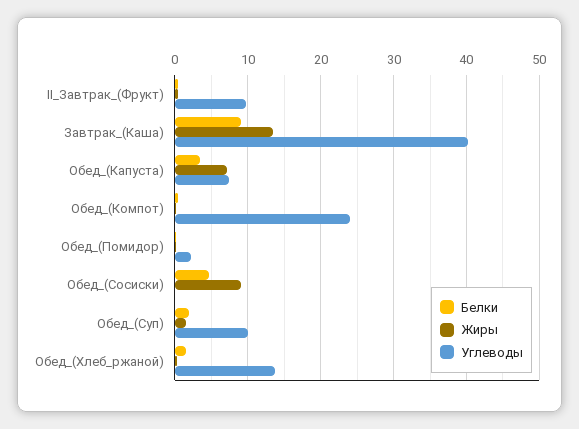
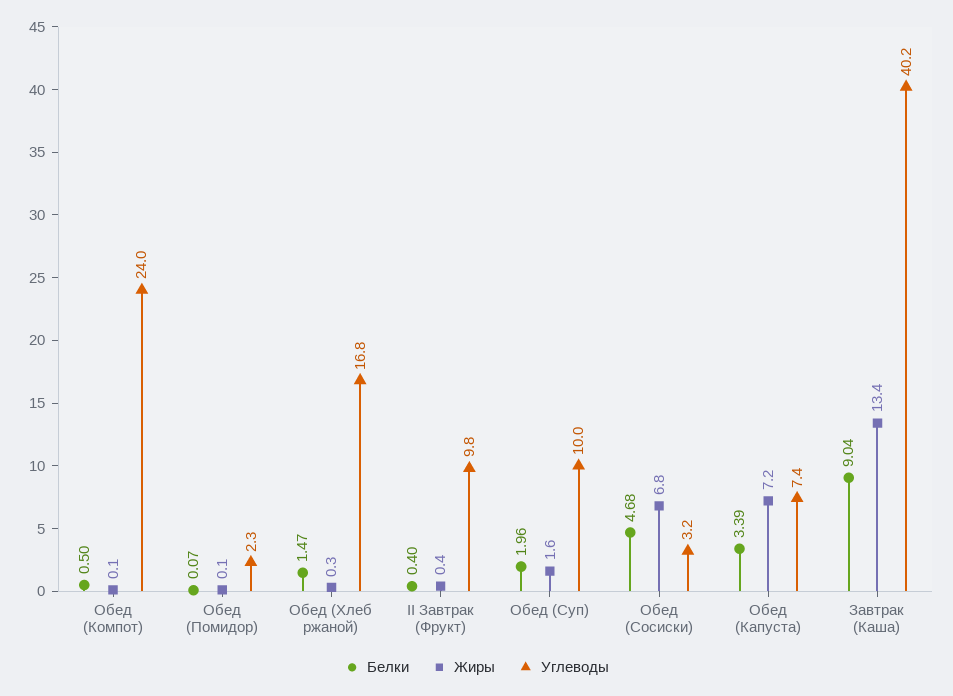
  {
    "Белки": {
      "II_Завтрак_(Фрукт)": 0.4,
      "Завтрак_(Каша)": 9.04,
      "Обед_(Капуста)": 3.39,
      "Обед_(Компот)": 0.5,
      "Обед_(Помидор)": 0.07,
      "Обед_(Сосиски)": 4.68,
      "Обед_(Суп)": 1.96,
      "Обед_(Хлеб_ржаной)": 1.47
    },
    "Жиры": {
      "II_Завтрак_(Фрукт)": 0.4,
      "Завтрак_(Каша)": 13.4,
      "Обед_(Капуста)": 7.2,
      "Обед_(Компот)": 0.1,
      "Обед_(Помидор)": 0.1,
-     "Обед_(Сосиски)": 9,
+     "Обед_(Сосиски)": 6.8,
      "Обед_(Суп)": 1.6,
      "Обед_(Хлеб_ржаной)": 0.3
    },
    "Углеводы": {
      "II_Завтрак_(Фрукт)": 9.8,
      "Завтрак_(Каша)": 40.2,
      "Обед_(Капуста)": 7.4,
      "Обед_(Компот)": 24,
      "Обед_(Помидор)": 2.3,
-     "Обед_(Сосиски)": 0,
+     "Обед_(Сосиски)": 3.2,
      "Обед_(Суп)": 10,
-     "Обед_(Хлеб_ржаной)": 14
+     "Обед_(Хлеб_ржаной)": 16.8
    }
  }

